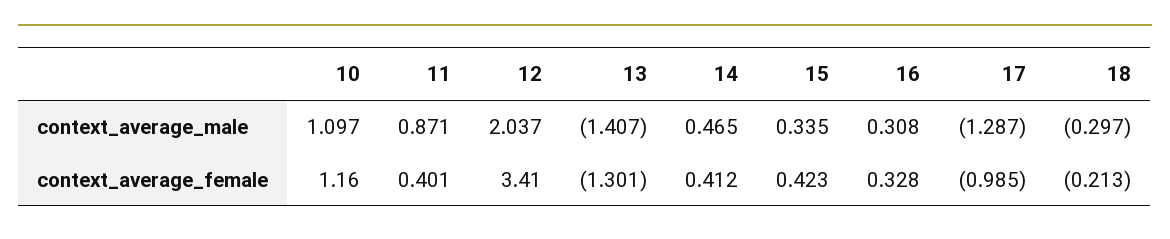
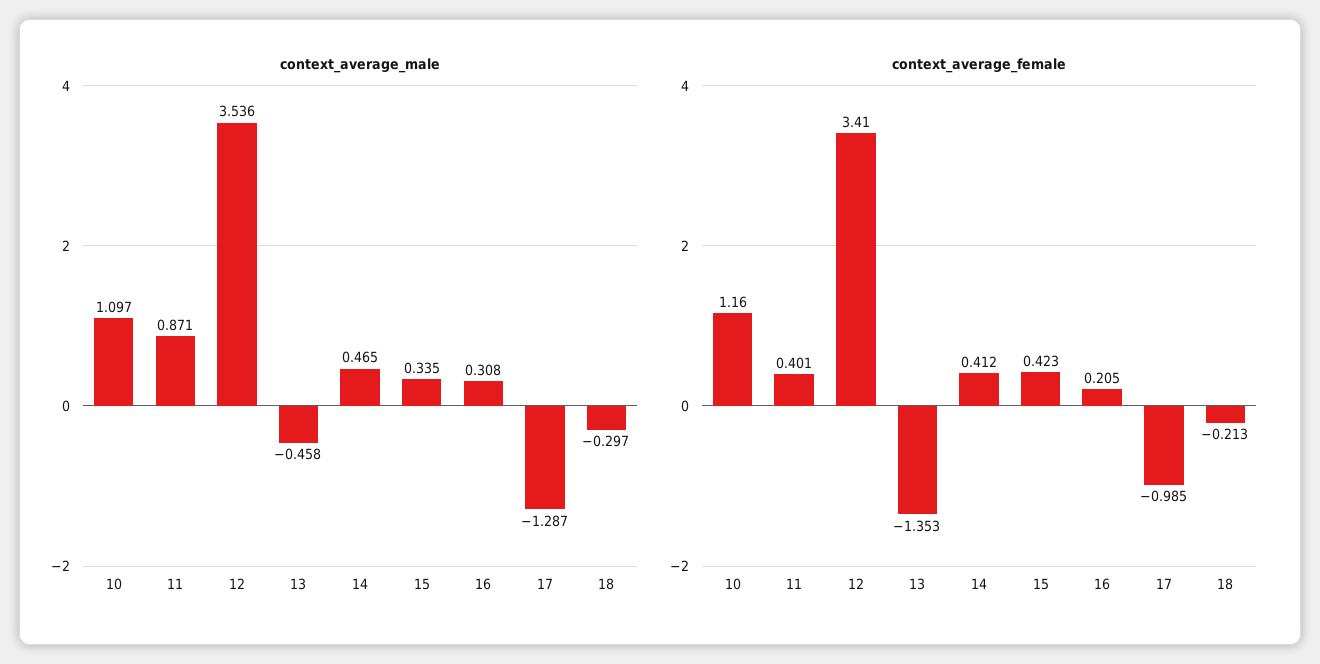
  {
    "context_average_male": {
      "10": 1.097,
      "11": 0.871,
-     "12": 2.037,
+     "12": 3.536,
-     "13": -1.407,
+     "13": -0.458,
      "14": 0.465,
      "15": 0.335,
      "16": 0.308,
      "17": -1.287,
      "18": -0.297
    },
    "context_average_female": {
      "10": 1.16,
      "11": 0.401,
      "12": 3.41,
-     "13": -1.301,
+     "13": -1.353,
      "14": 0.412,
      "15": 0.423,
-     "16": 0.328,
+     "16": 0.205,
      "17": -0.985,
      "18": -0.213
    }
  }

